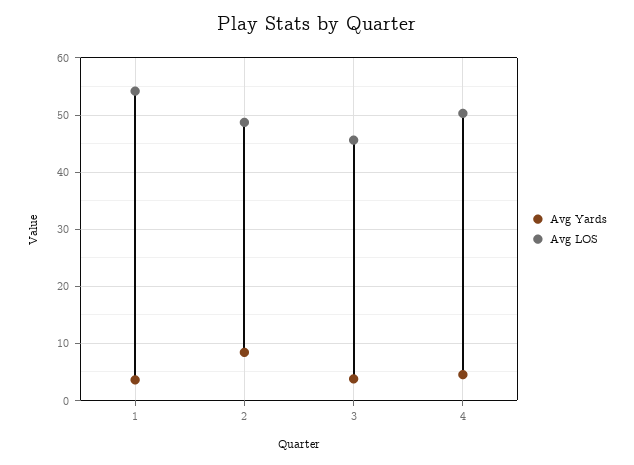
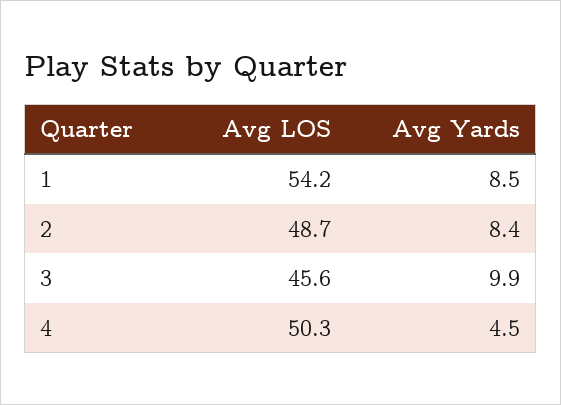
  {
    "Avg Yards": {
-     "1": 4,
+     "1": 8.5,
      "2": 8.4,
-     "3": 4,
+     "3": 9.9,
      "4": 4.5
    },
    "Avg LOS": {
      "1": 54.2,
      "2": 48.7,
      "3": 45.6,
      "4": 50.3
    }
  }

